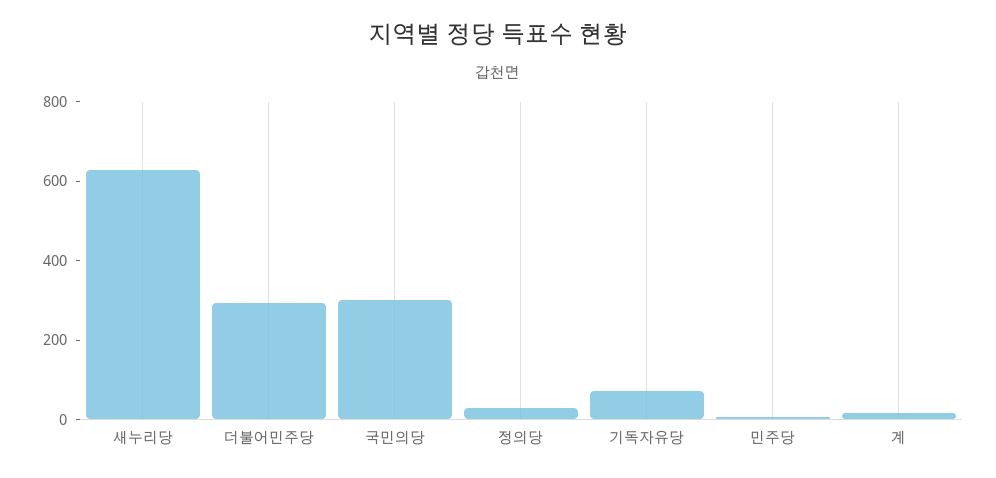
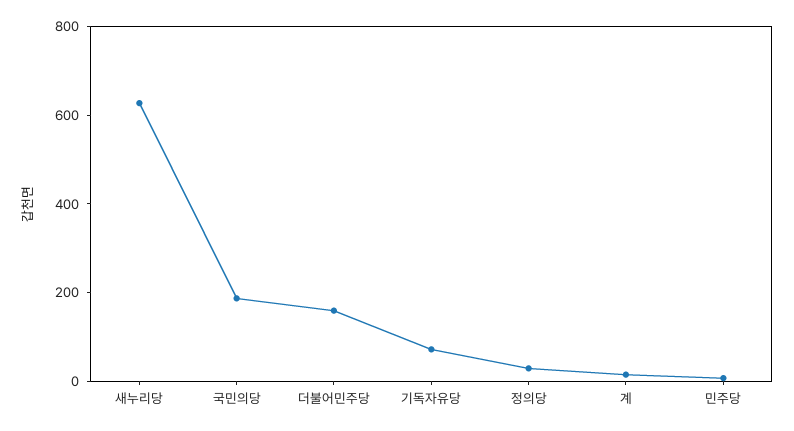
  {
    "새누리당": 650,
-   "더불어민주당": 300,
+   "더불어민주당": 150,
-   "국민의당": 300,
+   "국민의당": 200,
    "정의당": 50,
    "기독자유당": 50,
    "민주당": 0,
    "계": 0
  }

